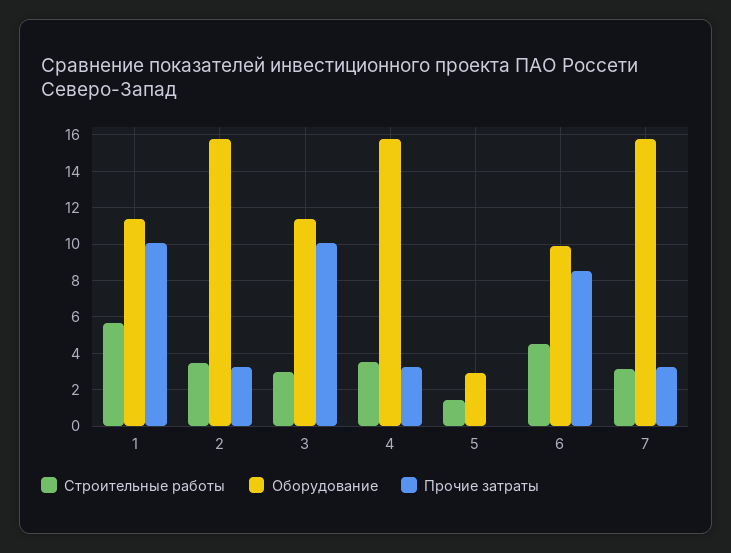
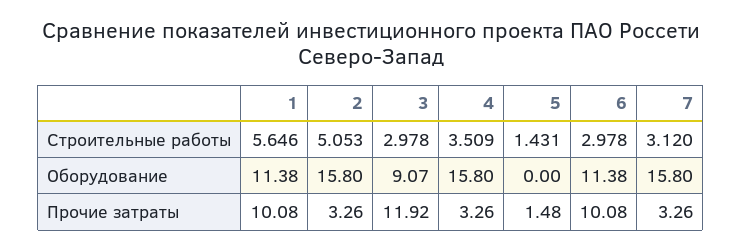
  {
    "Строительные работы": {
      "1": 5.646,
-     "2": 3.5,
+     "2": 5.053,
      "3": 2.978,
      "4": 3.509,
      "5": 1.431,
-     "6": 4.5,
+     "6": 2.978,
      "7": 3.12
    },
    "Оборудование": {
      "1": 11.38,
      "2": 15.8,
-     "3": 11.5,
+     "3": 9.07,
      "4": 15.8,
-     "5": 3,
+     "5": 0,
-     "6": 10,
+     "6": 11.38,
      "7": 15.8
    },
    "Прочие затраты": {
      "1": 10.08,
      "2": 3.26,
-     "3": 10,
+     "3": 11.92,
      "4": 3.26,
-     "5": 0,
+     "5": 1.48,
-     "6": 8.5,
+     "6": 10.08,
      "7": 3.26
    }
  }

